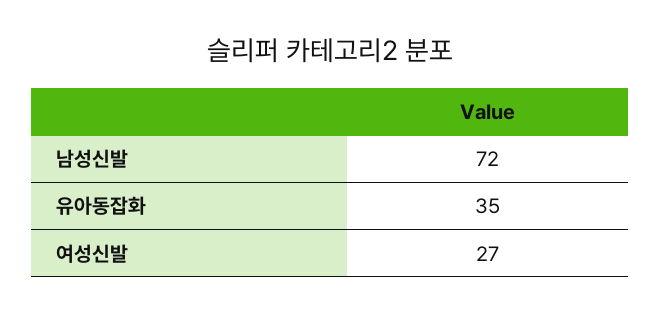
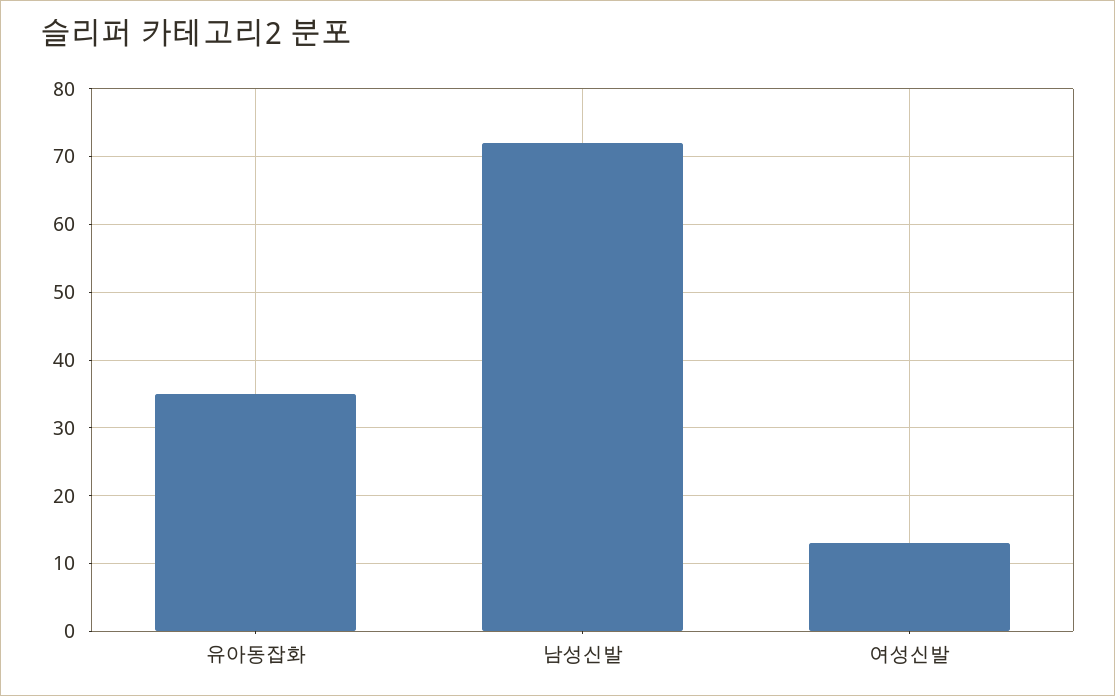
  {
    "남성신발": 72,
    "유아동잡화": 35,
-   "여성신발": 27
+   "여성신발": 13
  }

